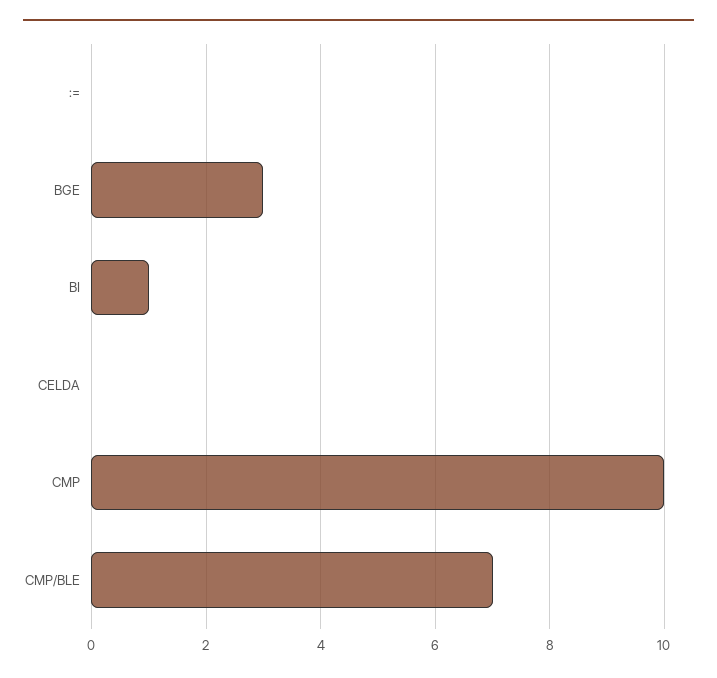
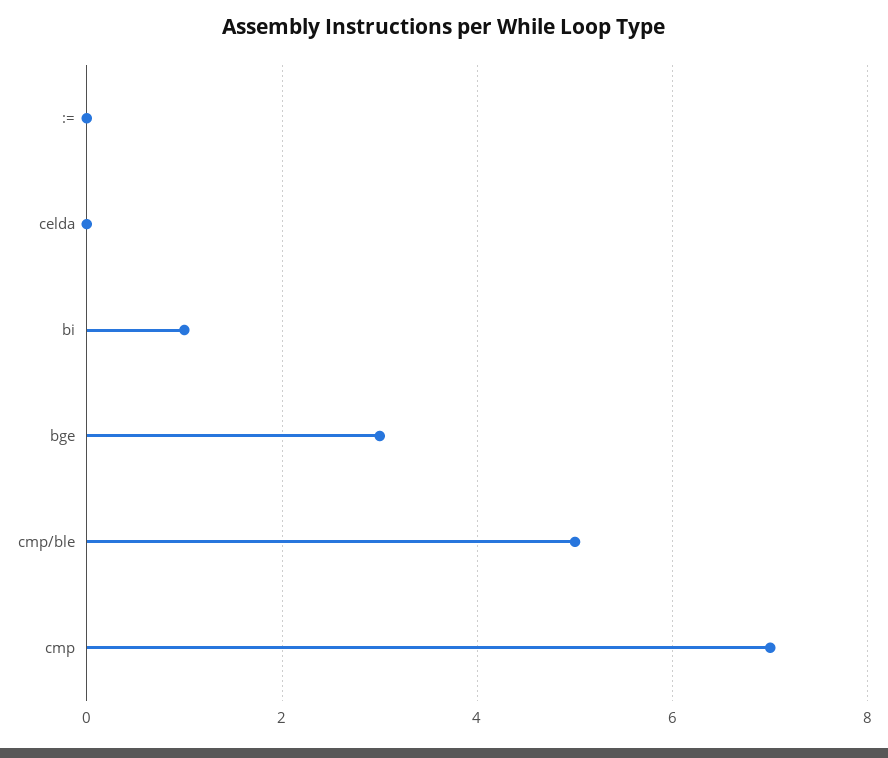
  {
    ":=": 0,
    "BGE": 3,
    "BI": 1,
    "CELDA": 0,
-   "CMP": 10,
+   "CMP": 7,
-   "CMP/BLE": 7
+   "CMP/BLE": 5
  }

